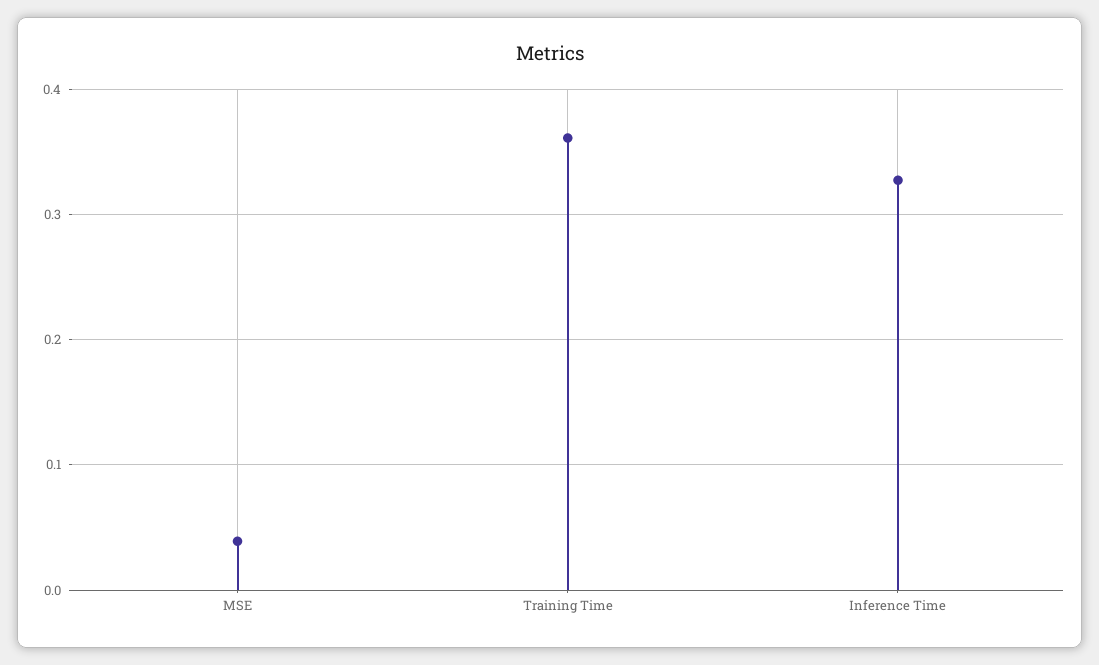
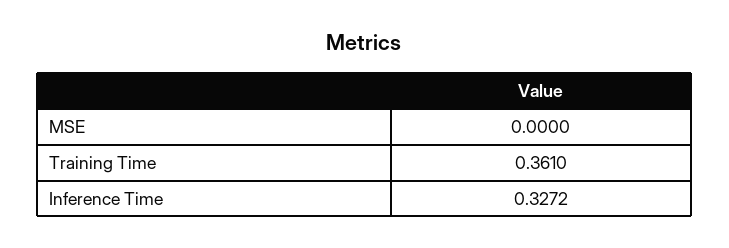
  {
-   "MSE": 0.04,
+   "MSE": 0,
    "Training Time": 0.361,
    "Inference Time": 0.3272
  }

